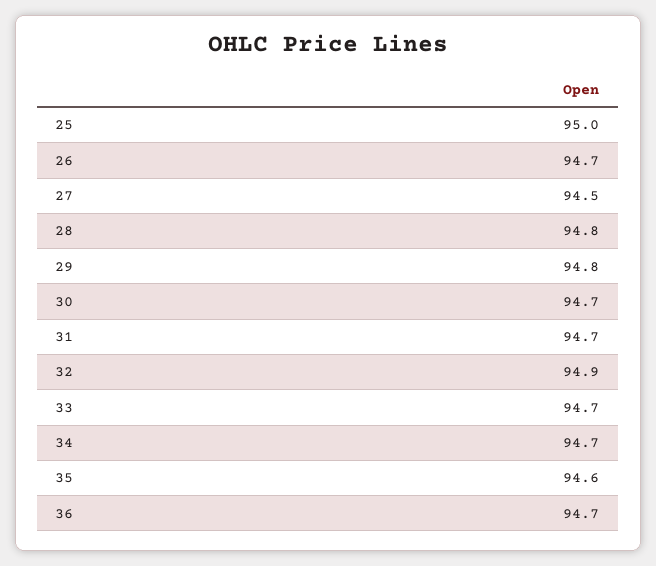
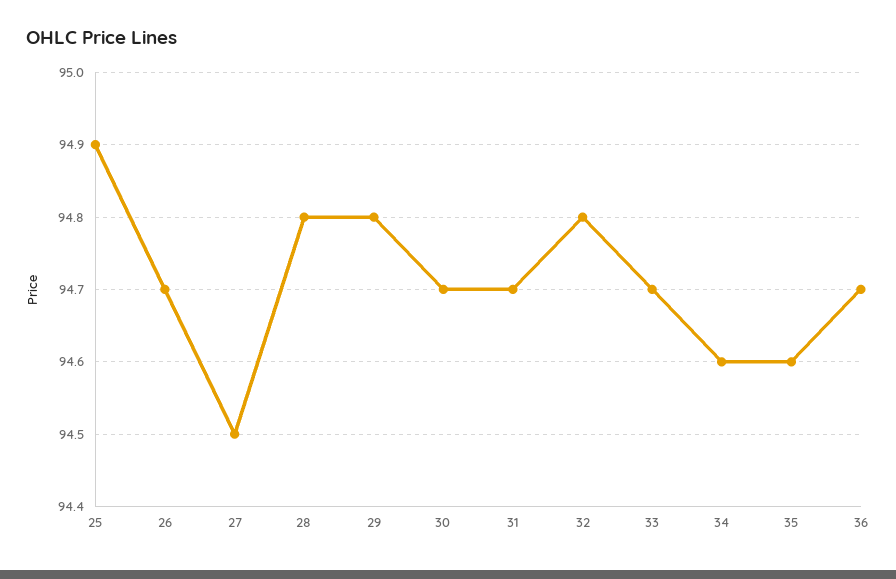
  {
-   "25": 95,
+   "25": 94.9,
    "26": 94.7,
    "27": 94.5,
    "28": 94.8,
    "29": 94.8,
    "30": 94.7,
    "31": 94.7,
-   "32": 94.9,
+   "32": 94.8,
    "33": 94.7,
-   "34": 94.7,
+   "34": 94.6,
    "35": 94.6,
    "36": 94.7
  }

